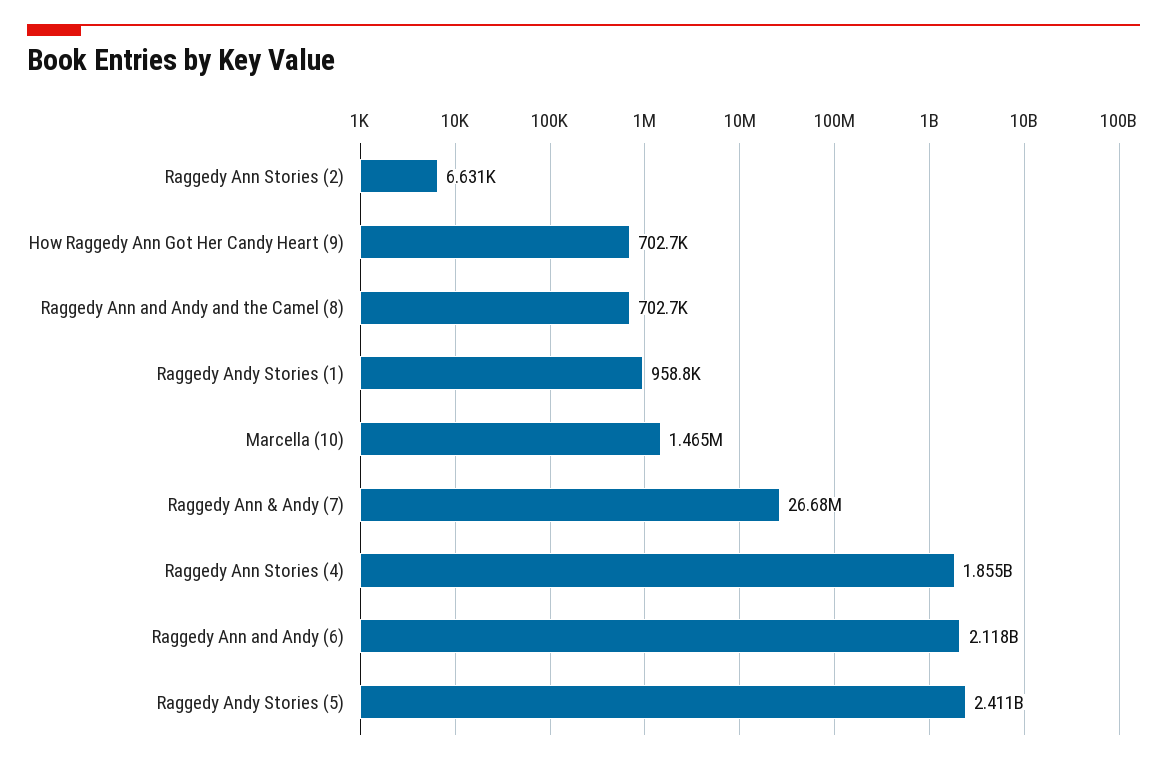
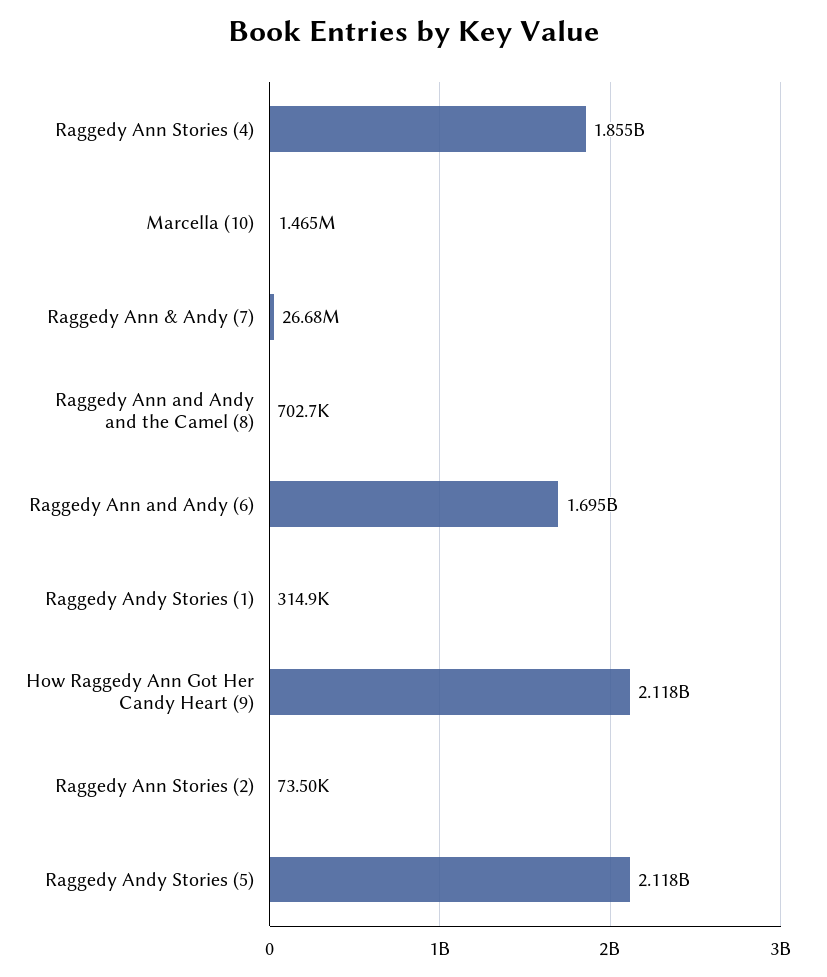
  {
-   "Raggedy Ann Stories (2)": 6631,
+   "Raggedy Ann Stories (2)": 73500,
-   "How Raggedy Ann Got Her Candy Heart (9)": 702700,
+   "How Raggedy Ann Got Her Candy Heart (9)": 2118000000,
    "Raggedy Ann and Andy and the Camel (8)": 702700,
-   "Raggedy Andy Stories (1)": 958800,
+   "Raggedy Andy Stories (1)": 314900,
    "Marcella (10)": 1465000,
    "Raggedy Ann & Andy (7)": 26680000,
    "Raggedy Ann Stories (4)": 1855000000,
-   "Raggedy Ann and Andy (6)": 2118000000,
+   "Raggedy Ann and Andy (6)": 1695000000,
-   "Raggedy Andy Stories (5)": 2411000000
+   "Raggedy Andy Stories (5)": 2118000000
  }

